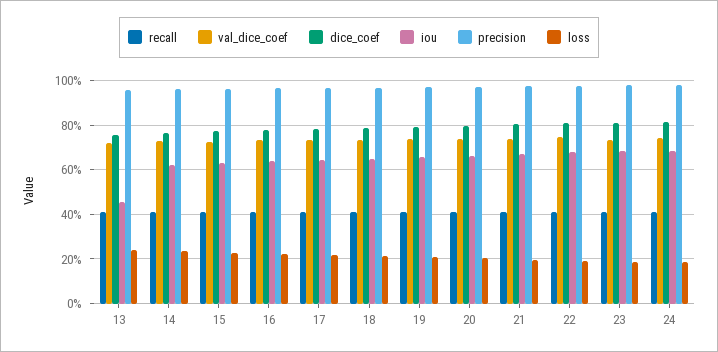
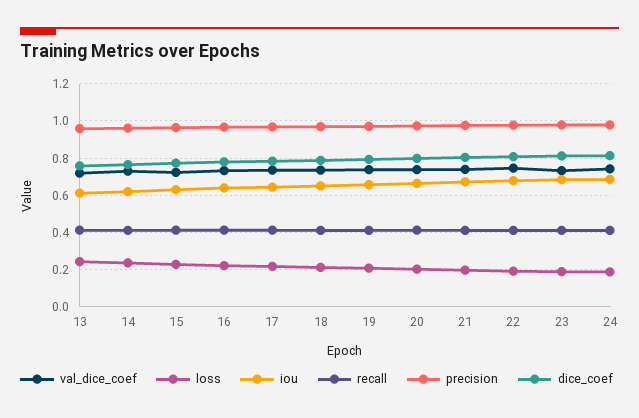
  {
    "recall": {
      "13": 0.4,
      "14": 0.4,
      "15": 0.4,
      "16": 0.4,
      "17": 0.4,
      "18": 0.4,
      "19": 0.4,
      "20": 0.4,
      "21": 0.4,
      "22": 0.4,
      "23": 0.4,
      "24": 0.4
    },
    "val_dice_coef": {
      "13": 0.7,
      "14": 0.75,
      "15": 0.7,
      "16": 0.75,
      "17": 0.75,
      "18": 0.75,
      "19": 0.75,
      "20": 0.75,
      "21": 0.75,
      "22": 0.75,
      "23": 0.75,
      "24": 0.75
    },
    "dice_coef": {
      "13": 0.75,
      "14": 0.75,
      "15": 0.75,
      "16": 0.8,
      "17": 0.8,
      "18": 0.8,
      "19": 0.8,
      "20": 0.8,
      "21": 0.8,
      "22": 0.8,
      "23": 0.8,
      "24": 0.8
    },
    "iou": {
-     "13": 0.45,
+     "13": 0.6,
      "14": 0.6,
      "15": 0.65,
      "16": 0.65,
      "17": 0.65,
      "18": 0.65,
      "19": 0.65,
      "20": 0.65,
      "21": 0.65,
      "22": 0.7,
      "23": 0.7,
      "24": 0.7
    },
    "precision": {
      "13": 0.95,
      "14": 0.95,
      "15": 0.95,
      "16": 0.95,
      "17": 0.95,
      "18": 0.95,
      "19": 0.95,
      "20": 0.95,
      "21": 1,
      "22": 1,
      "23": 1,
      "24": 1
    },
    "loss": {
      "13": 0.25,
      "14": 0.25,
      "15": 0.25,
      "16": 0.2,
      "17": 0.2,
      "18": 0.2,
      "19": 0.2,
      "20": 0.2,
      "21": 0.2,
      "22": 0.2,
      "23": 0.2,
      "24": 0.2
    }
  }

